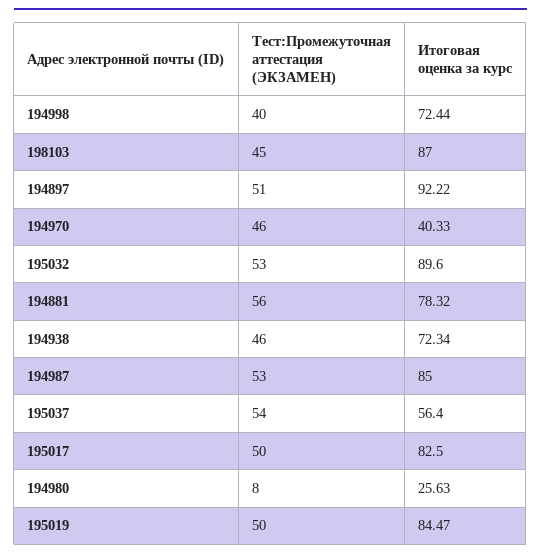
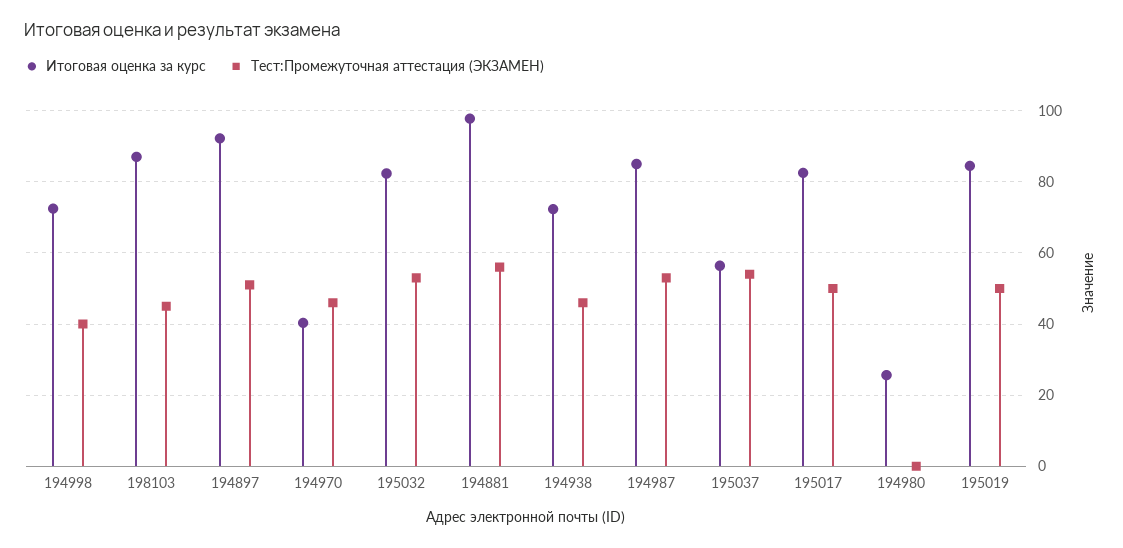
  {
    "Тест:Промежуточная аттестация (ЭКЗАМЕН)": {
      "194998": 40,
      "198103": 45,
      "194897": 51,
      "194970": 46,
      "195032": 53,
      "194881": 56,
      "194938": 46,
      "194987": 53,
      "195037": 54,
      "195017": 50,
-     "194980": 8,
+     "194980": 0,
      "195019": 50
    },
    "Итоговая оценка за курс": {
      "194998": 72.44,
      "198103": 87,
      "194897": 92.22,
      "194970": 40.33,
-     "195032": 89.6,
+     "195032": 82,
-     "194881": 78.32,
+     "194881": 98,
      "194938": 72.34,
      "194987": 85,
      "195037": 56.4,
      "195017": 82.5,
      "194980": 25.63,
      "195019": 84.47
    }
  }

